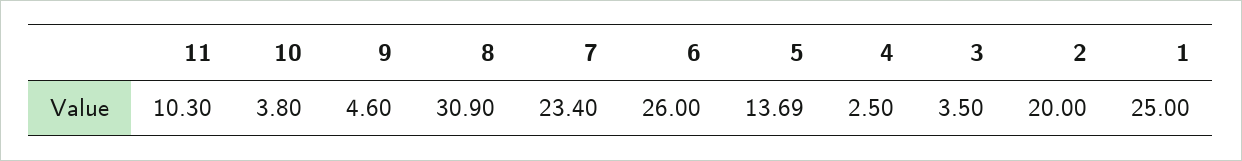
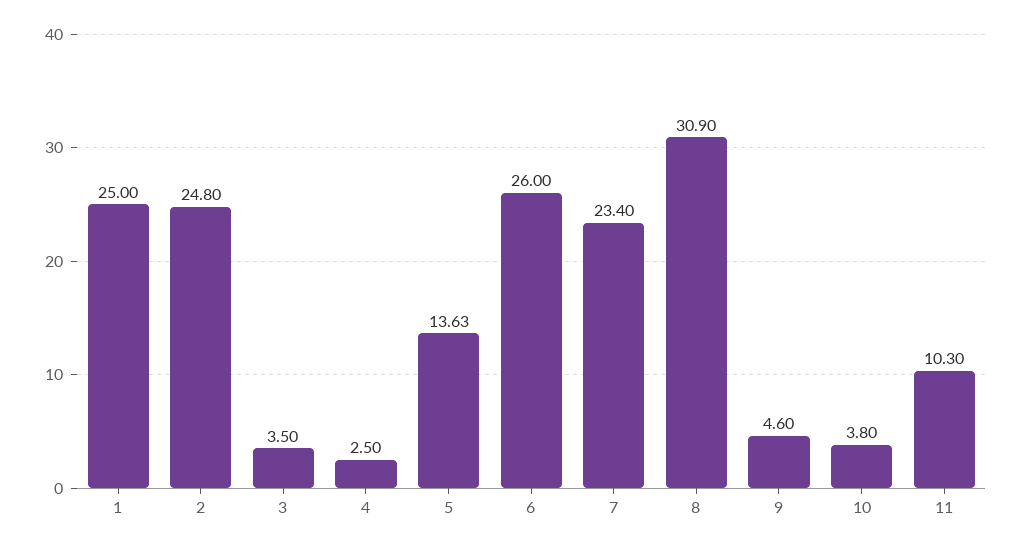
  {
    "11": 10.3,
    "10": 3.8,
    "9": 4.6,
    "8": 30.9,
    "7": 23.4,
    "6": 26,
-   "5": 13.69,
+   "5": 13.63,
    "4": 2.5,
    "3": 3.5,
-   "2": 20,
+   "2": 24.8,
    "1": 25
  }

